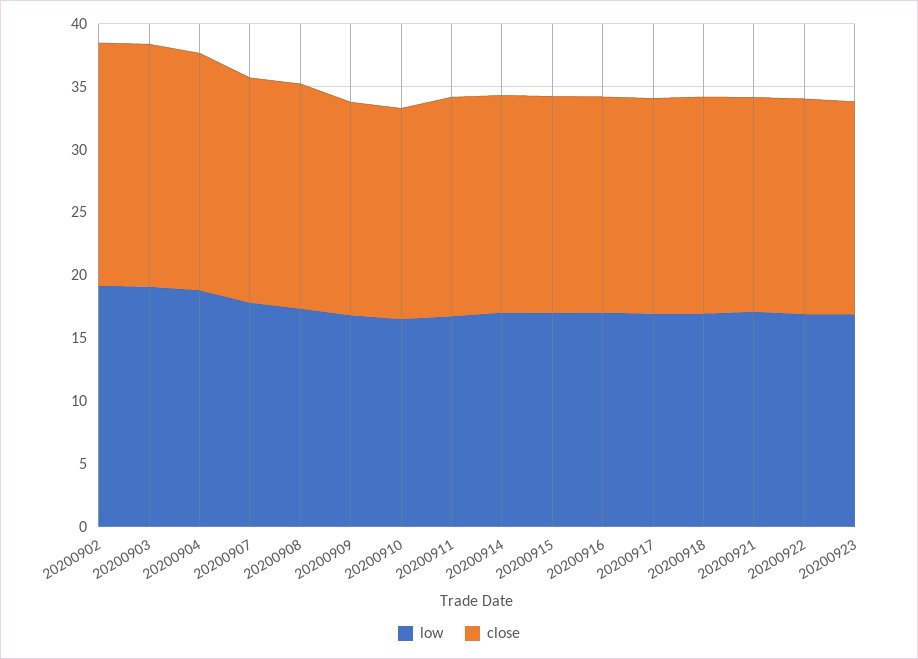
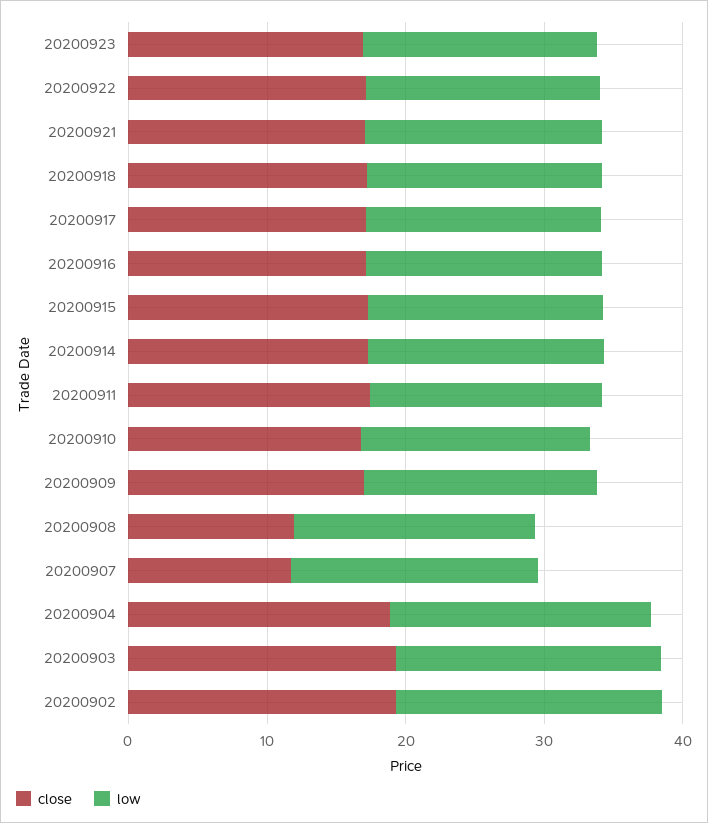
  {
    "low": {
      "20200902": 19,
      "20200903": 19,
      "20200904": 19,
      "20200907": 18,
      "20200908": 17,
      "20200909": 17,
      "20200910": 17,
      "20200911": 17,
      "20200914": 17,
      "20200915": 17,
      "20200916": 17,
      "20200917": 17,
      "20200918": 17,
      "20200921": 17,
      "20200922": 17,
      "20200923": 17
    },
    "close": {
      "20200902": 19,
      "20200903": 19,
      "20200904": 19,
-     "20200907": 18,
+     "20200907": 12,
-     "20200908": 18,
+     "20200908": 12,
      "20200909": 17,
      "20200910": 17,
      "20200911": 17,
      "20200914": 17,
      "20200915": 17,
      "20200916": 17,
      "20200917": 17,
      "20200918": 17,
      "20200921": 17,
      "20200922": 17,
      "20200923": 17
    }
  }

